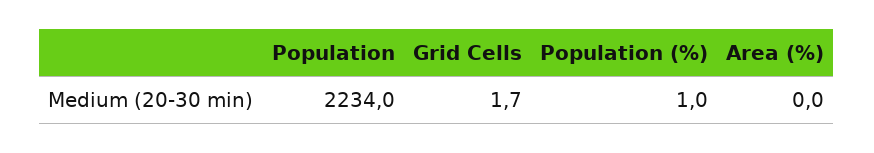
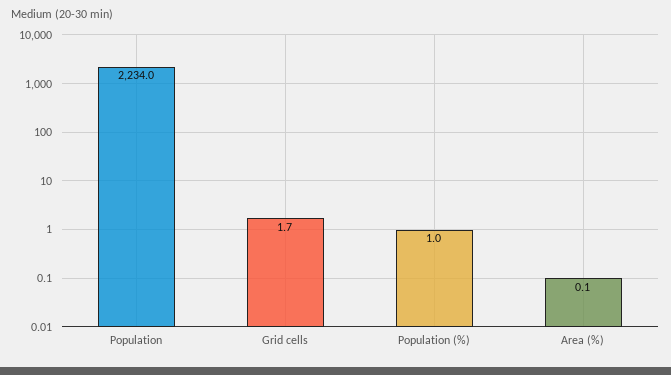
  {
    "Population": 2234,
    "Grid Cells": 1.7,
    "Population (%)": 1,
-   "Area (%)": 0
+   "Area (%)": 0.1
  }

